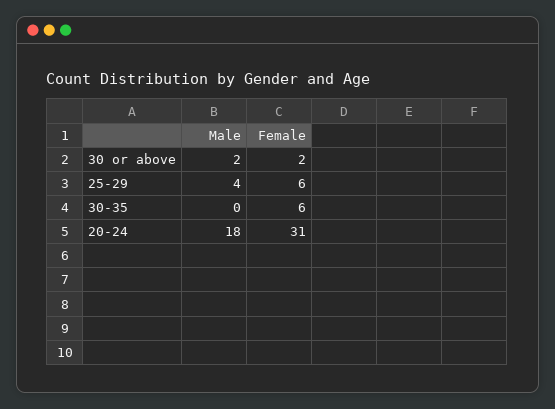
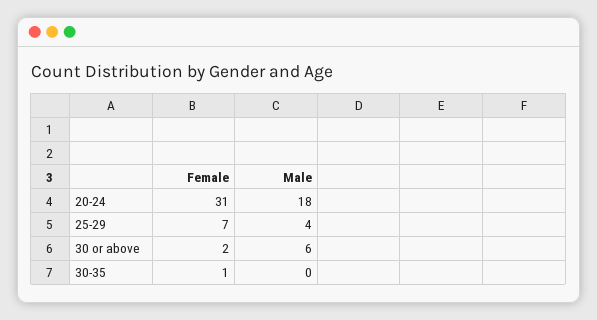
  {
    "Male": {
-     "30 or above": 2,
+     "30 or above": 6,
      "25-29": 4,
      "30-35": 0,
      "20-24": 18
    },
    "Female": {
      "30 or above": 2,
-     "25-29": 6,
+     "25-29": 7,
-     "30-35": 6,
+     "30-35": 1,
      "20-24": 31
    }
  }

